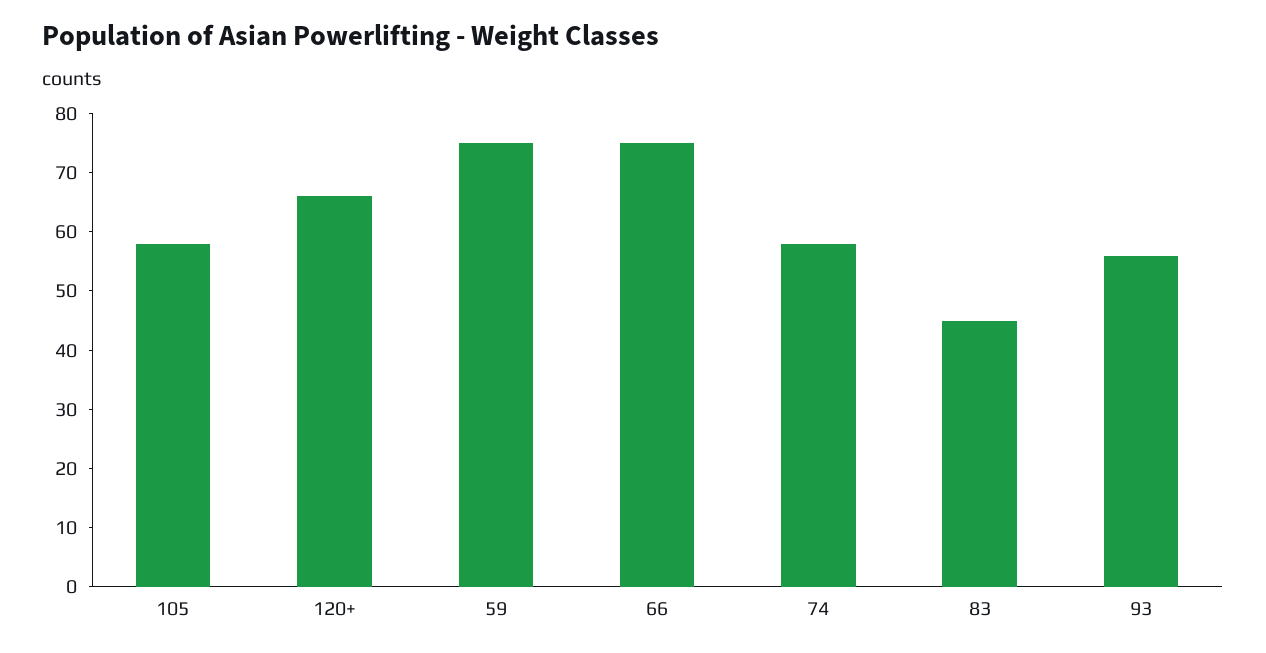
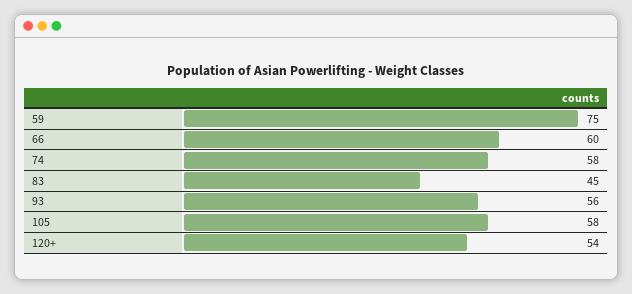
  {
    "105": 58,
-   "120+": 65,
+   "120+": 54,
    "59": 75,
-   "66": 75,
+   "66": 60,
    "74": 58,
    "83": 45,
    "93": 56
  }

